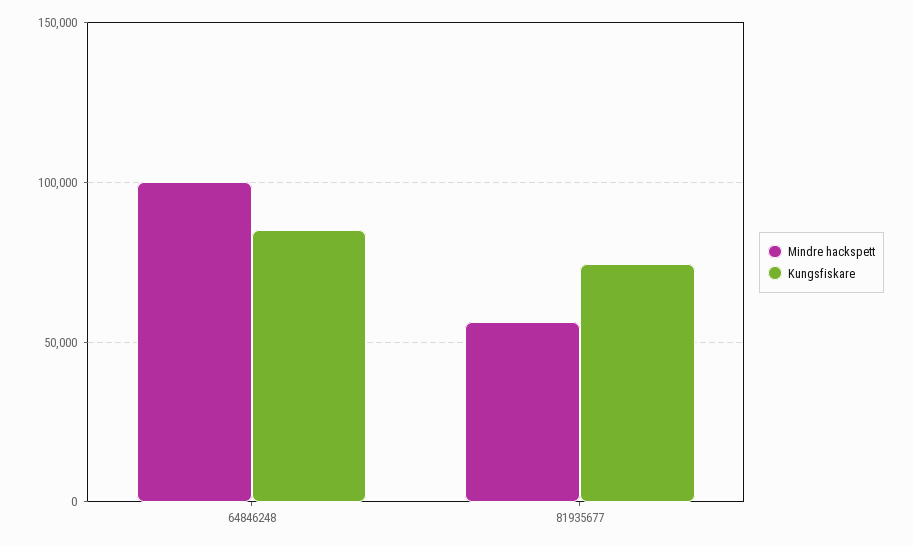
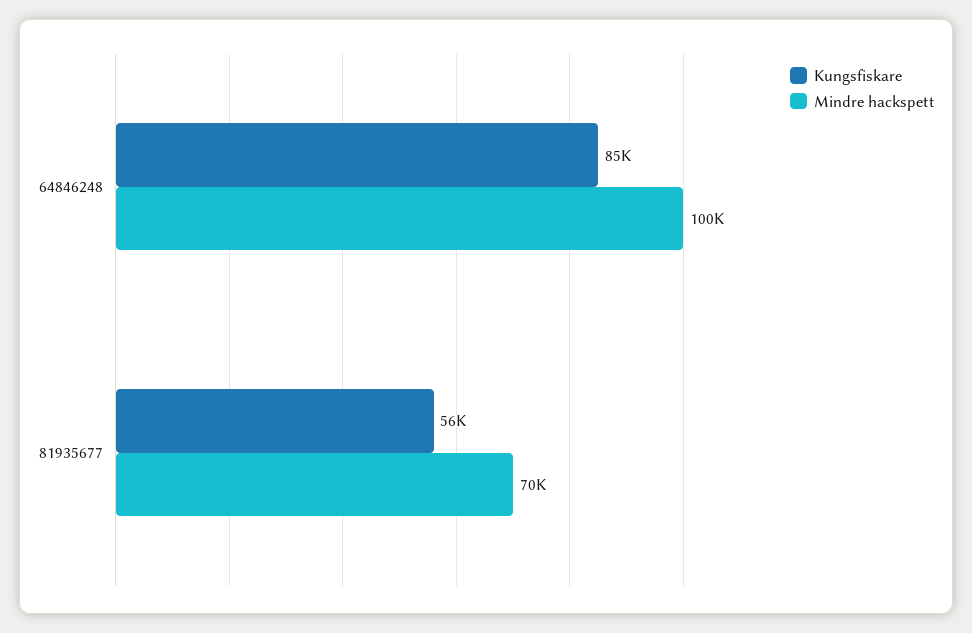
  {
    "Mindre hackspett": {
      "64846248": 100000,
-     "81935677": 55000
+     "81935677": 70000
    },
    "Kungsfiskare": {
      "64846248": 85000,
-     "81935677": 75000
+     "81935677": 56000
    }
  }

